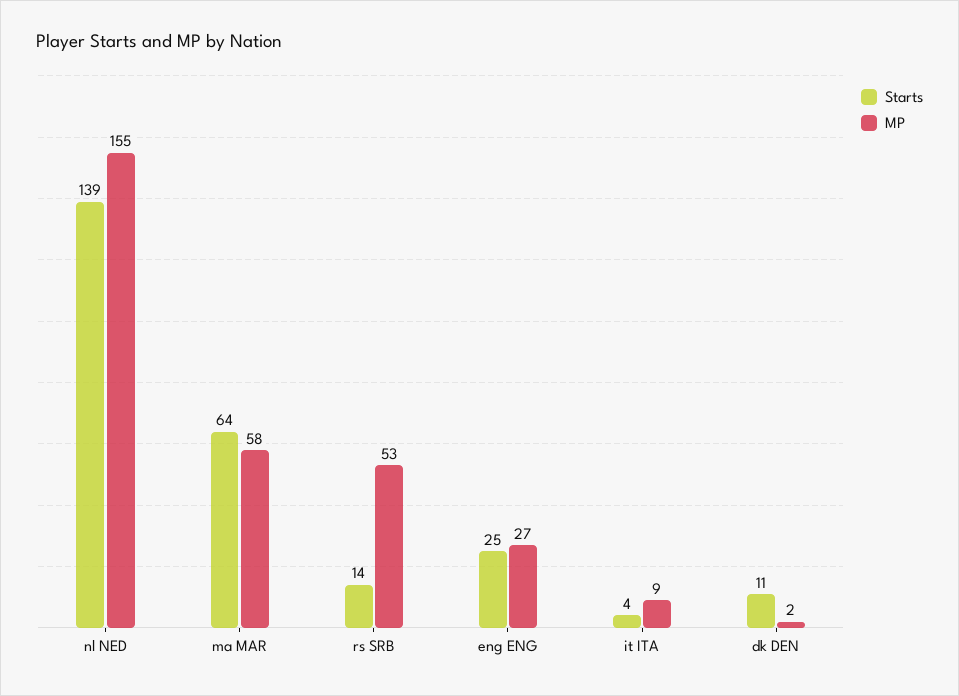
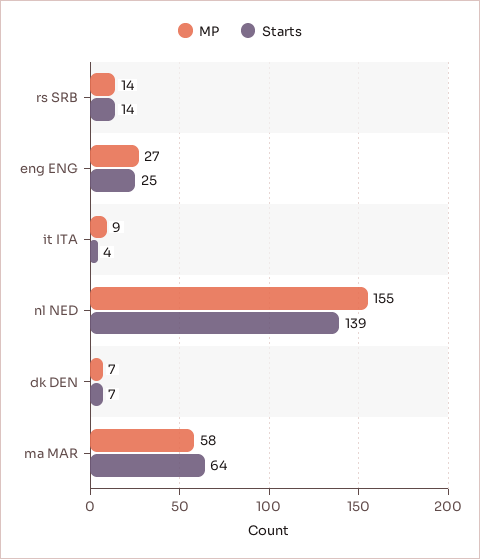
  {
    "Starts": {
      "nl NED": 139,
      "ma MAR": 64,
      "rs SRB": 14,
      "eng ENG": 25,
      "it ITA": 4,
-     "dk DEN": 11
+     "dk DEN": 7
    },
    "MP": {
      "nl NED": 155,
      "ma MAR": 58,
-     "rs SRB": 53,
+     "rs SRB": 14,
      "eng ENG": 27,
      "it ITA": 9,
-     "dk DEN": 2
+     "dk DEN": 7
    }
  }

